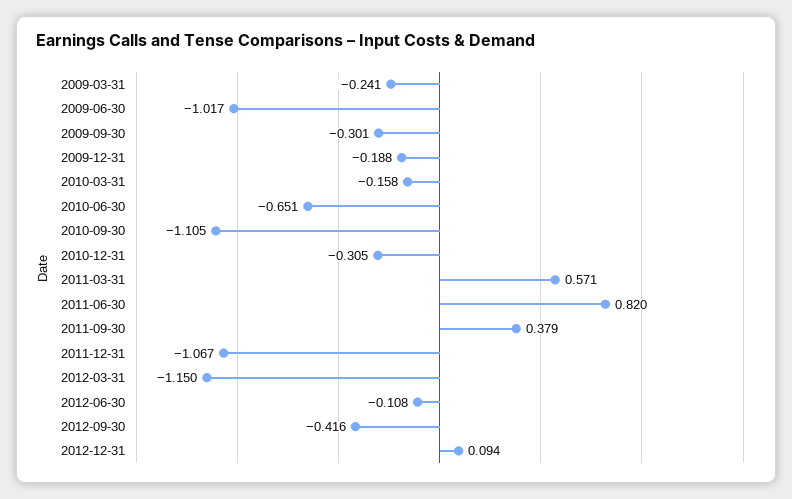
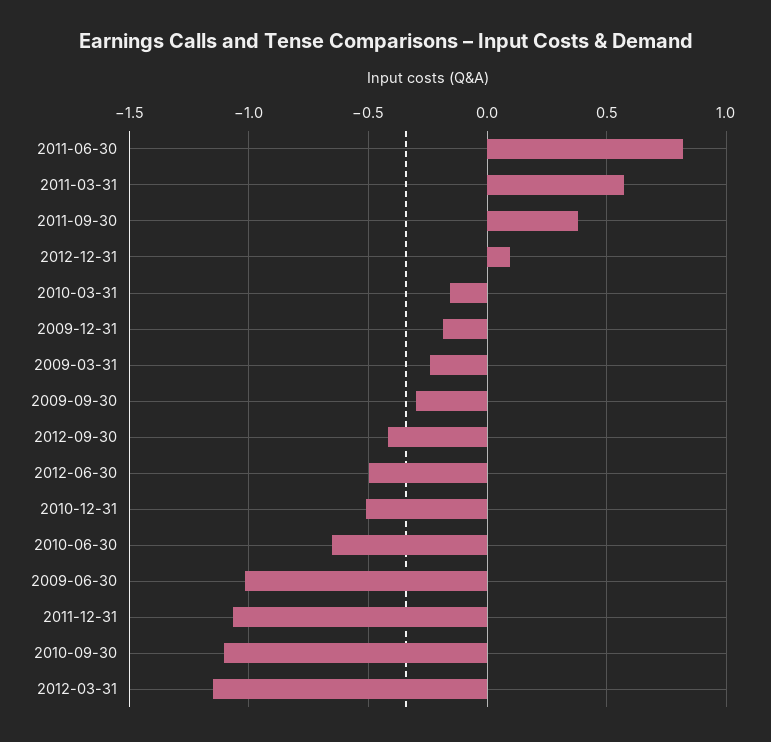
  {
    "2009-03-31": -0.241,
    "2009-06-30": -1.017,
    "2009-09-30": -0.301,
    "2009-12-31": -0.188,
    "2010-03-31": -0.158,
    "2010-06-30": -0.651,
    "2010-09-30": -1.105,
-   "2010-12-31": -0.305,
+   "2010-12-31": -0.5,
    "2011-03-31": 0.571,
    "2011-06-30": 0.82,
    "2011-09-30": 0.379,
    "2011-12-31": -1.067,
    "2012-03-31": -1.15,
-   "2012-06-30": -0.108,
+   "2012-06-30": -0.5,
    "2012-09-30": -0.416,
    "2012-12-31": 0.094
  }

